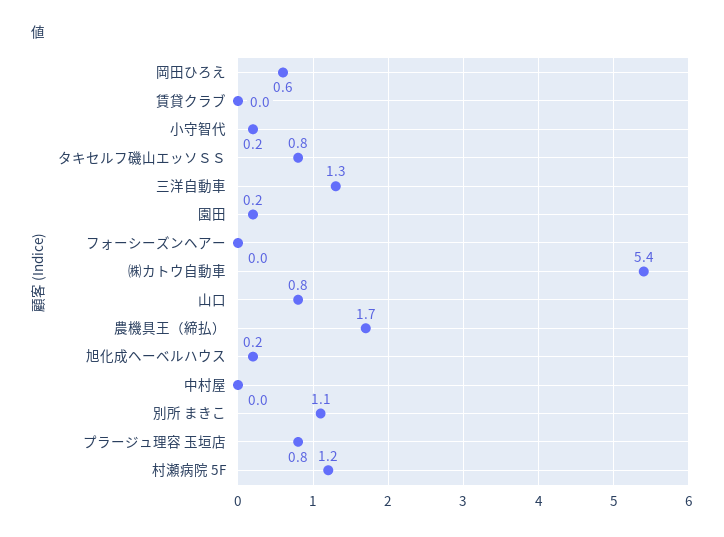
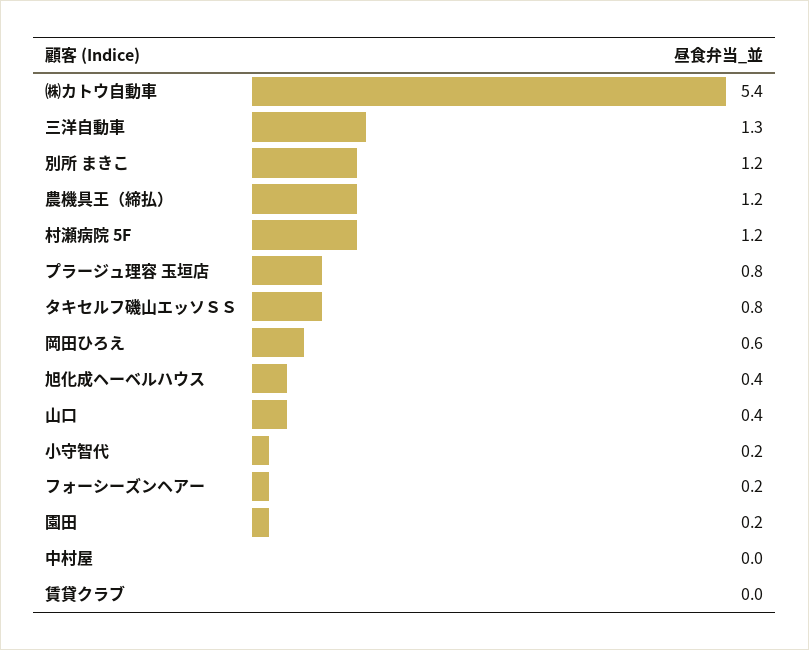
  {
    "岡田ひろえ": 0.6,
    "賃貸クラブ": 0,
    "小守智代": 0.2,
    "タキセルフ磯山エッソＳＳ": 0.8,
    "三洋自動車": 1.3,
    "園田": 0.2,
-   "フォーシーズンヘアー": 0,
+   "フォーシーズンヘアー": 0.2,
    "㈱カトウ自動車": 5.4,
-   "山口": 0.8,
+   "山口": 0.4,
-   "農機具王（締払）": 1.7,
+   "農機具王（締払）": 1.2,
-   "旭化成ヘーベルハウス": 0.2,
+   "旭化成ヘーベルハウス": 0.4,
    "中村屋": 0,
-   "別所 まきこ": 1.1,
+   "別所 まきこ": 1.2,
    "プラージュ理容 玉垣店": 0.8,
    "村瀬病院 5F": 1.2
  }

